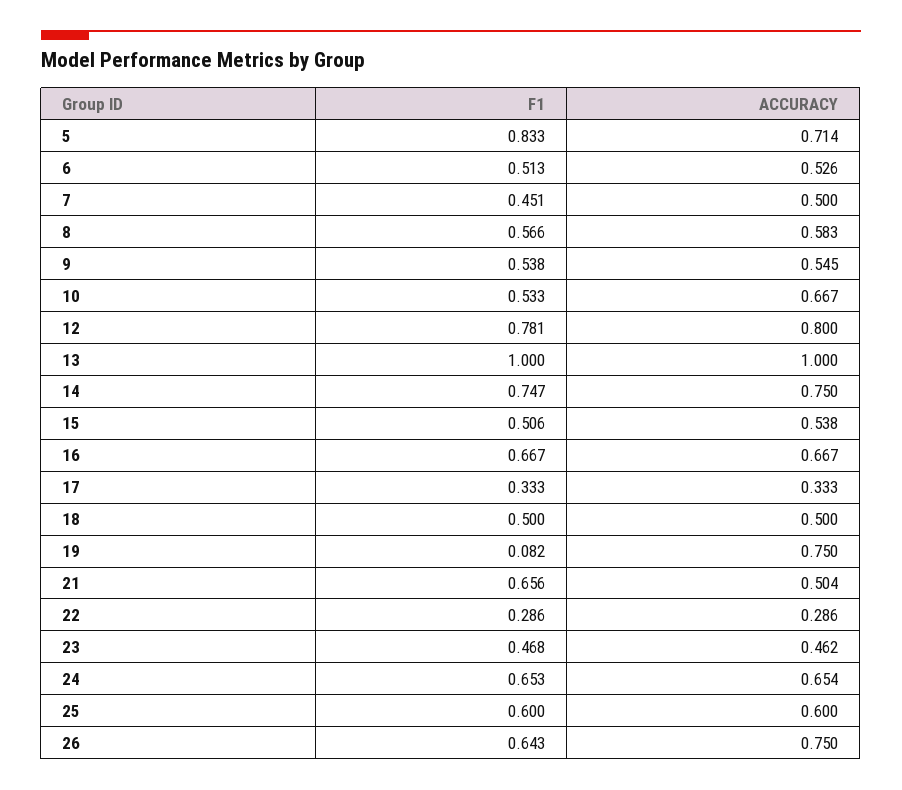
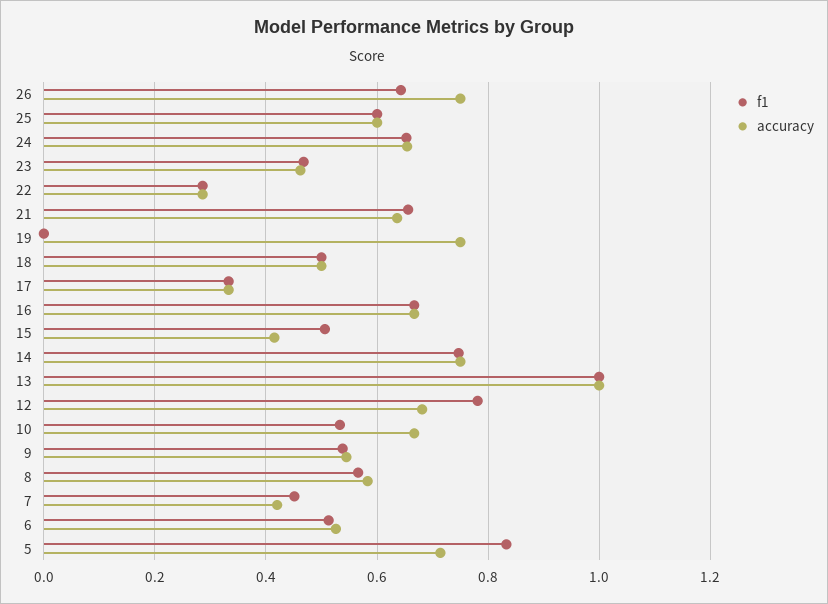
  {
    "F1": {
      "5": 0.833,
      "6": 0.513,
      "7": 0.451,
      "8": 0.566,
      "9": 0.538,
      "10": 0.533,
      "12": 0.781,
      "13": 1,
      "14": 0.747,
      "15": 0.506,
      "16": 0.667,
      "17": 0.333,
      "18": 0.5,
-     "19": 0.082,
+     "19": 0,
      "21": 0.656,
      "22": 0.286,
      "23": 0.468,
      "24": 0.653,
      "25": 0.6,
      "26": 0.643
    },
    "ACCURACY": {
      "5": 0.714,
      "6": 0.526,
-     "7": 0.5,
+     "7": 0.42,
      "8": 0.583,
      "9": 0.545,
      "10": 0.667,
-     "12": 0.8,
+     "12": 0.68,
      "13": 1,
      "14": 0.75,
-     "15": 0.538,
+     "15": 0.42,
      "16": 0.667,
      "17": 0.333,
      "18": 0.5,
      "19": 0.75,
-     "21": 0.504,
+     "21": 0.64,
      "22": 0.286,
      "23": 0.462,
      "24": 0.654,
      "25": 0.6,
      "26": 0.75
    }
  }

